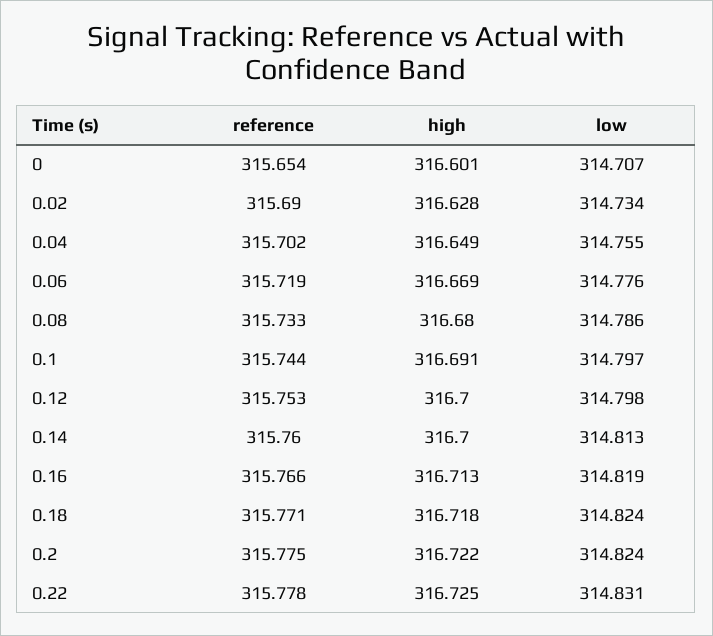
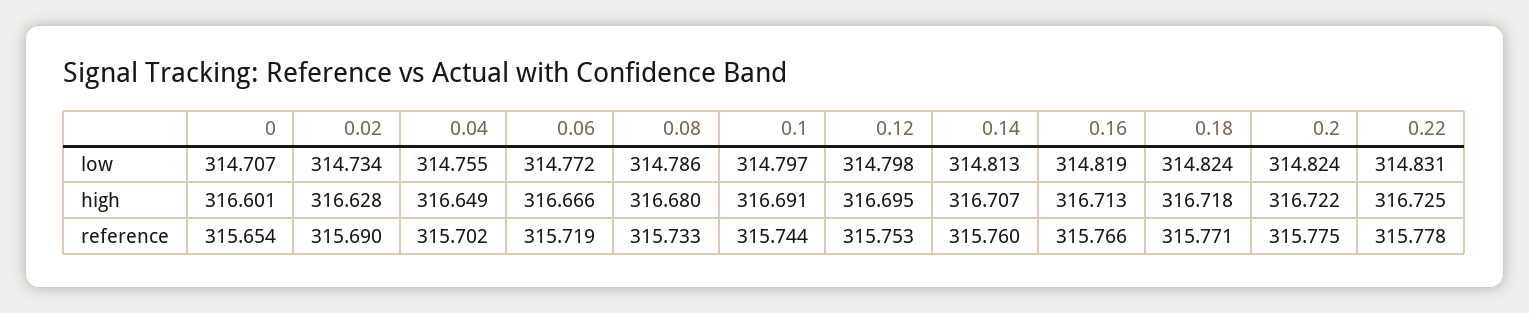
  {
    "reference": {
      "0": 315.654,
      "0.02": 315.69,
      "0.04": 315.702,
      "0.06": 315.719,
      "0.08": 315.733,
      "0.1": 315.744,
      "0.12": 315.753,
      "0.14": 315.76,
      "0.16": 315.766,
      "0.18": 315.771,
      "0.2": 315.775,
      "0.22": 315.778
    },
    "high": {
      "0": 316.601,
      "0.02": 316.628,
      "0.04": 316.649,
-     "0.06": 316.669,
+     "0.06": 316.666,
      "0.08": 316.68,
      "0.1": 316.691,
-     "0.12": 316.7,
+     "0.12": 316.695,
-     "0.14": 316.7,
+     "0.14": 316.707,
      "0.16": 316.713,
      "0.18": 316.718,
      "0.2": 316.722,
      "0.22": 316.725
    },
    "low": {
      "0": 314.707,
      "0.02": 314.734,
      "0.04": 314.755,
-     "0.06": 314.776,
+     "0.06": 314.772,
      "0.08": 314.786,
      "0.1": 314.797,
      "0.12": 314.798,
      "0.14": 314.813,
      "0.16": 314.819,
      "0.18": 314.824,
      "0.2": 314.824,
      "0.22": 314.831
    }
  }

